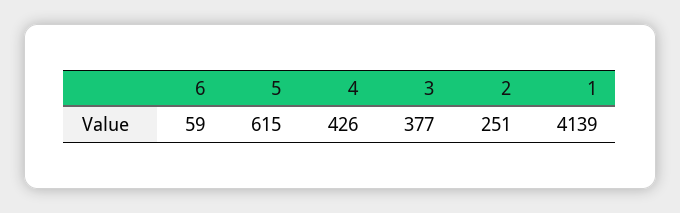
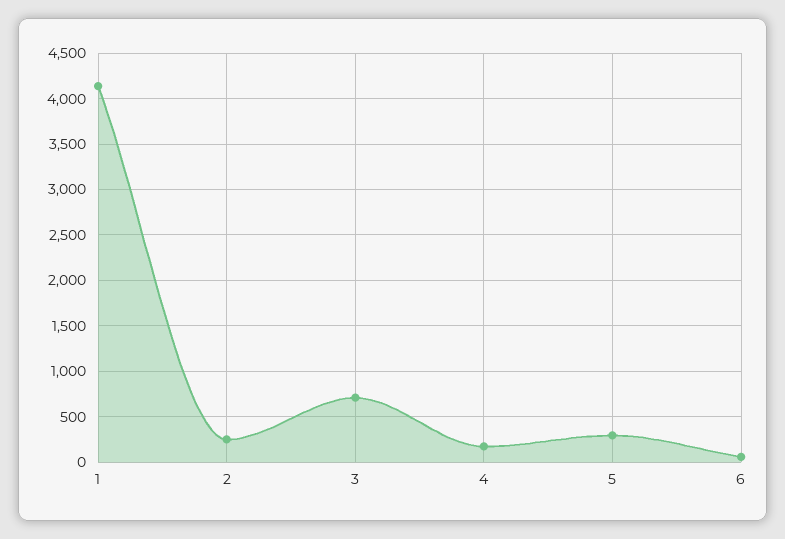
  {
    "6": 59,
-   "5": 615,
+   "5": 300,
-   "4": 426,
+   "4": 200,
-   "3": 377,
+   "3": 700,
    "2": 251,
    "1": 4139
  }

